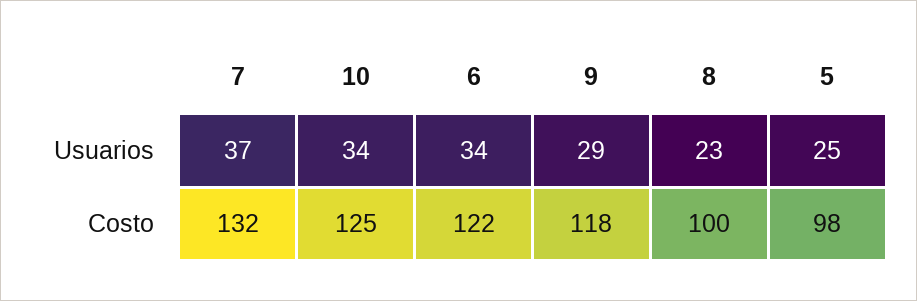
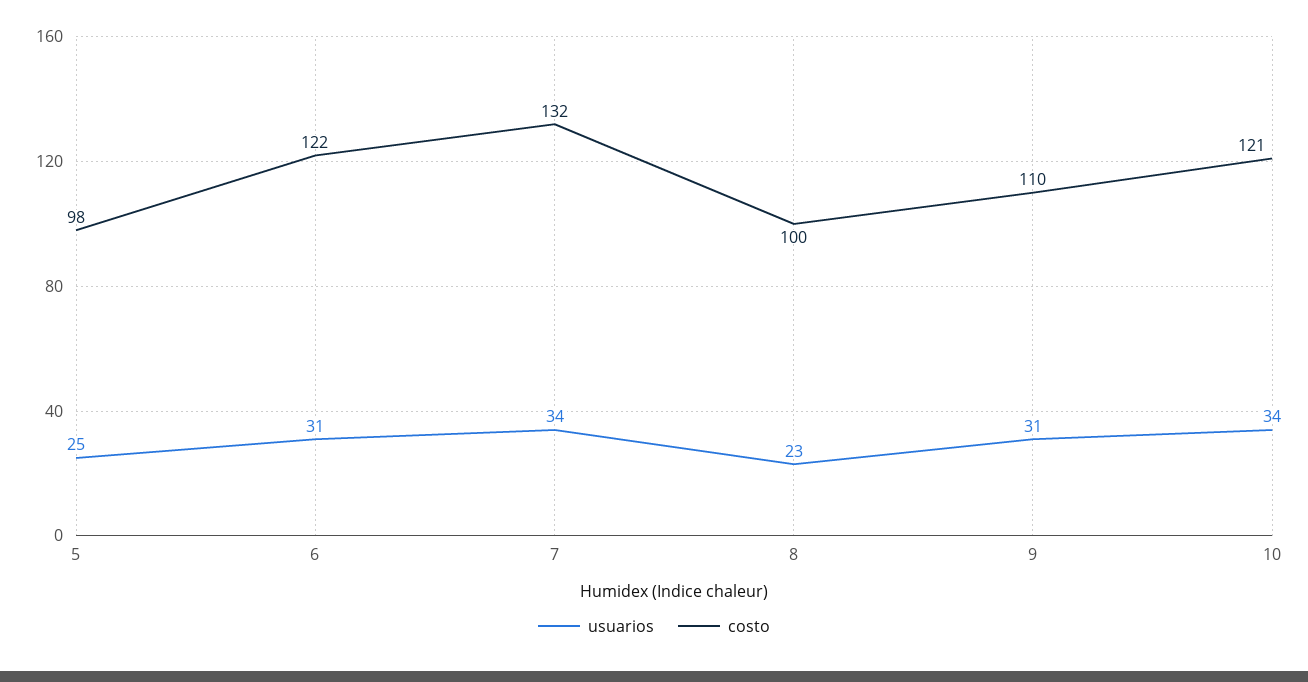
  {
    "Usuarios": {
-     "7": 37,
+     "7": 34,
      "10": 34,
-     "6": 34,
+     "6": 31,
-     "9": 29,
+     "9": 31,
      "8": 23,
      "5": 25
    },
    "Costo": {
      "7": 132,
-     "10": 125,
+     "10": 121,
      "6": 122,
-     "9": 118,
+     "9": 110,
      "8": 100,
      "5": 98
    }
  }

